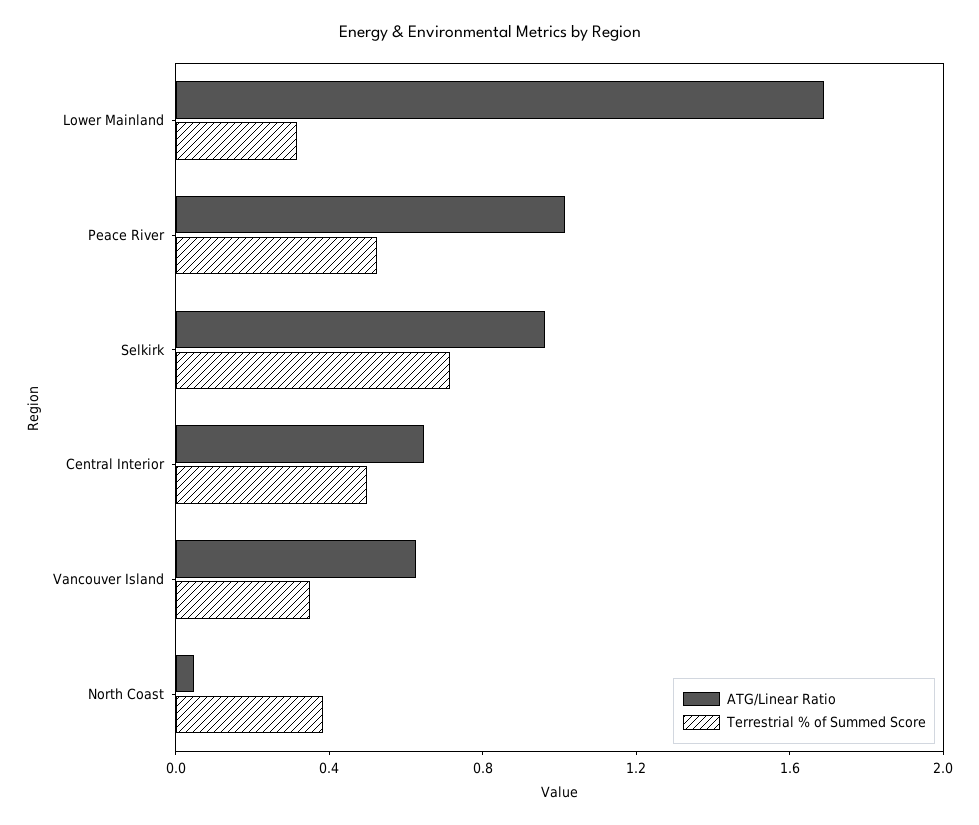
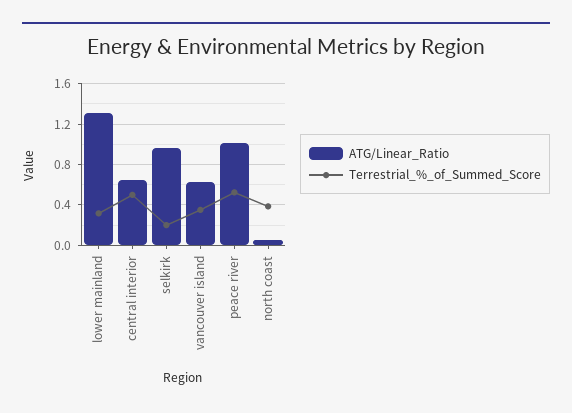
  {
    "ATG/Linear Ratio": {
-     "Lower Mainland": 1.7,
+     "Lower Mainland": 1.3,
      "Peace River": 1,
      "Selkirk": 1,
      "Central Interior": 0.6,
      "Vancouver Island": 0.6,
      "North Coast": 0
    },
    "Terrestrial % of Summed Score": {
      "Lower Mainland": 0.3,
      "Peace River": 0.5,
-     "Selkirk": 0.7,
+     "Selkirk": 0.2,
      "Central Interior": 0.5,
      "Vancouver Island": 0.3,
      "North Coast": 0.4
    }
  }

